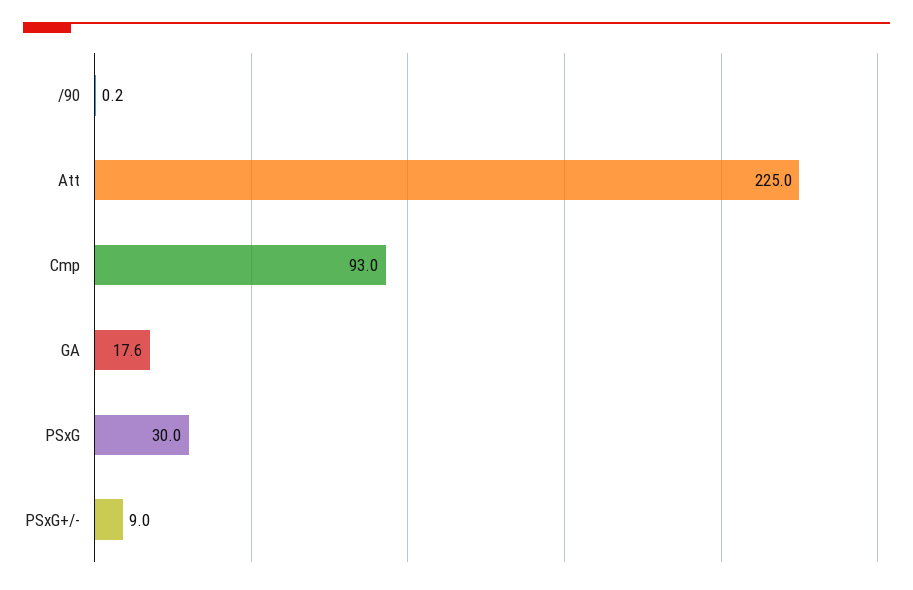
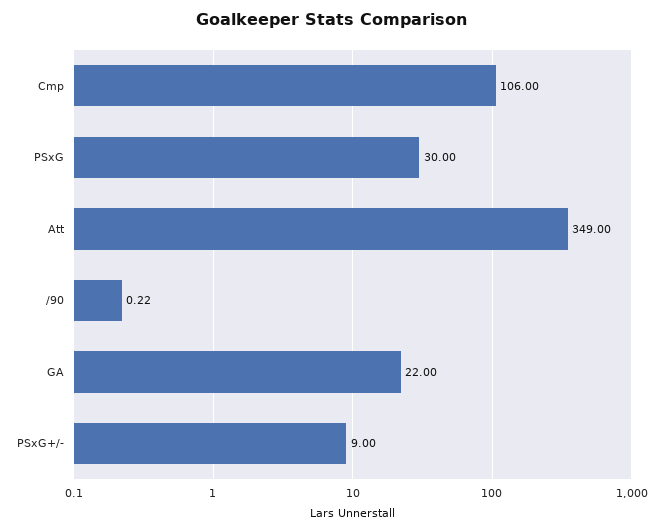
  {
    "/90": 0.22,
-   "Att": 225,
+   "Att": 349,
-   "Cmp": 93,
+   "Cmp": 106,
-   "GA": 17.6,
+   "GA": 22,
    "PSxG": 30,
    "PSxG+/-": 9
  }

